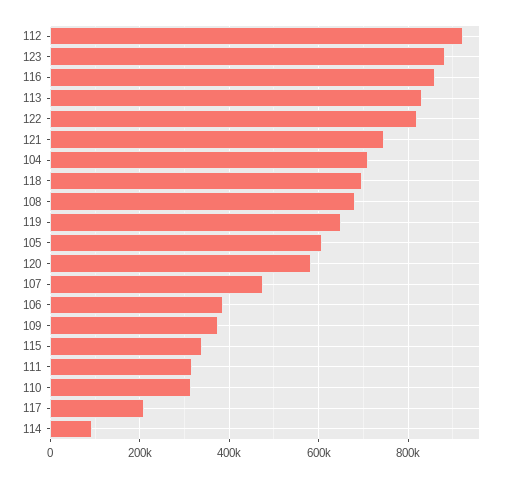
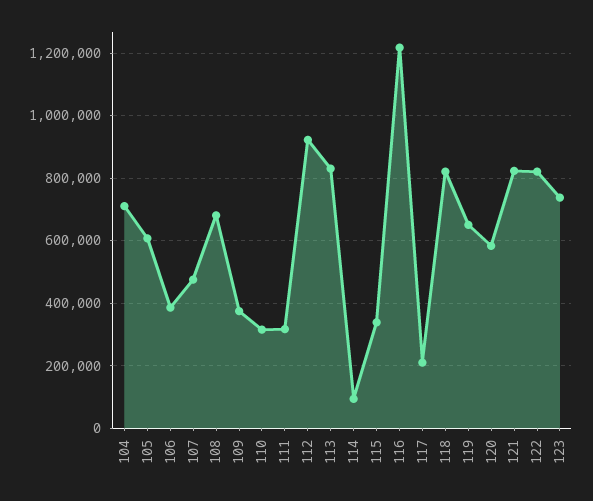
  {
    "112": 920000,
-   "123": 880000,
+   "123": 740000,
-   "116": 860000,
+   "116": 1220000,
    "113": 840000,
    "122": 820000,
-   "121": 740000,
+   "121": 820000,
    "104": 720000,
-   "118": 700000,
+   "118": 820000,
    "108": 680000,
    "119": 660000,
    "105": 600000,
    "120": 580000,
    "107": 480000,
    "106": 380000,
    "109": 380000,
    "115": 340000,
    "111": 320000,
    "110": 320000,
    "117": 200000,
    "114": 100000
  }

